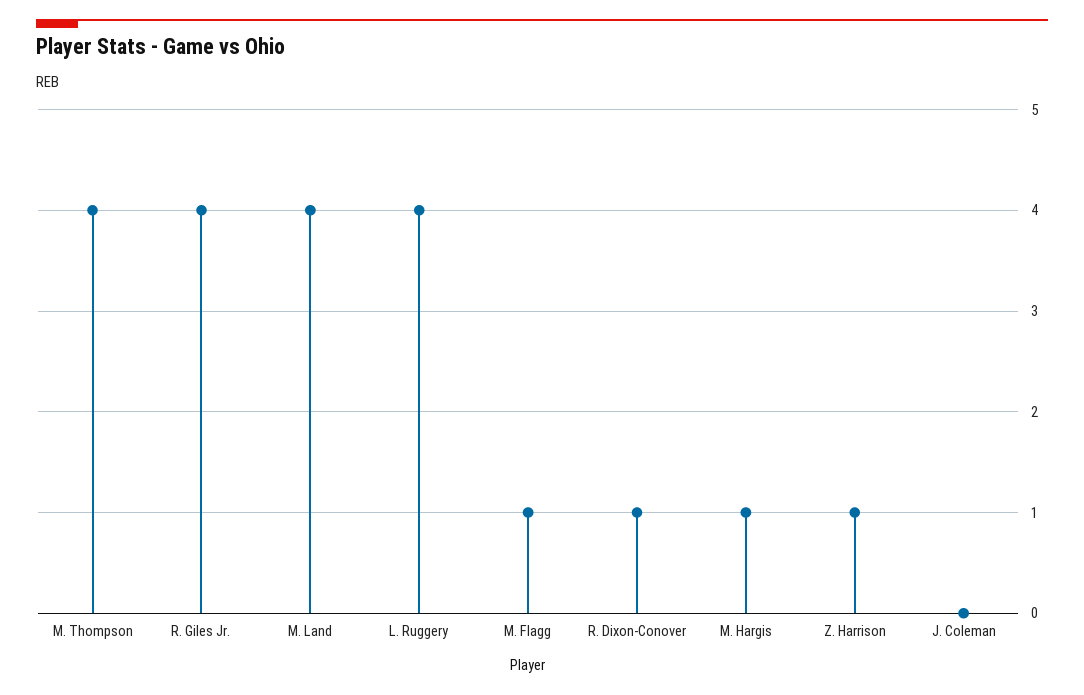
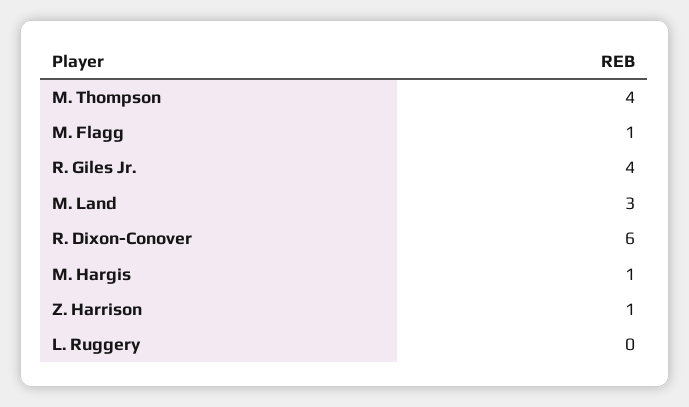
  {
    "M. Thompson": 4,
    "R. Giles Jr.": 4,
-   "M. Land": 4,
+   "M. Land": 3,
-   "L. Ruggery": 4,
+   "L. Ruggery": 0,
    "M. Flagg": 1,
-   "R. Dixon-Conover": 1,
+   "R. Dixon-Conover": 6,
    "M. Hargis": 1,
-   "Z. Harrison": 1,
+   "Z. Harrison": 1
-   "J. Coleman": 0
  }

